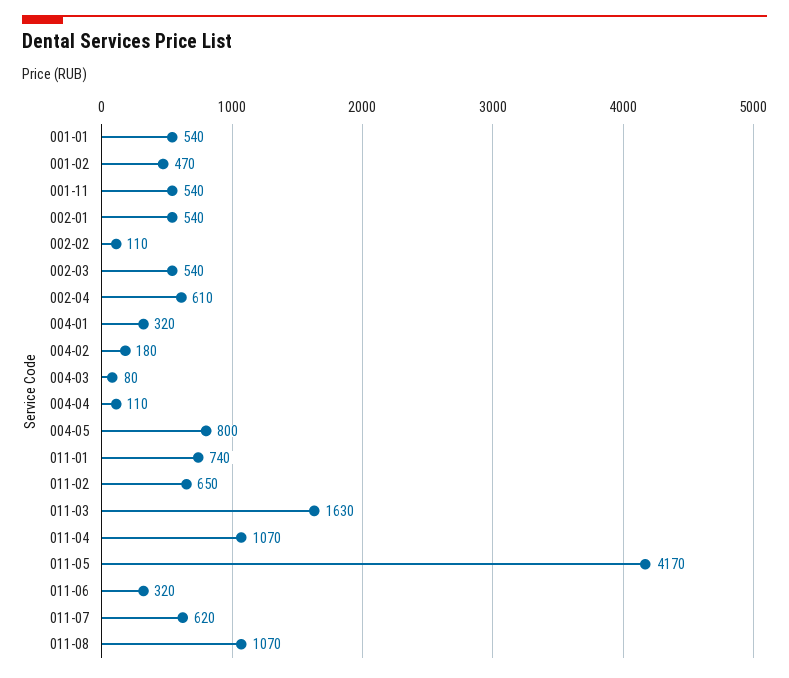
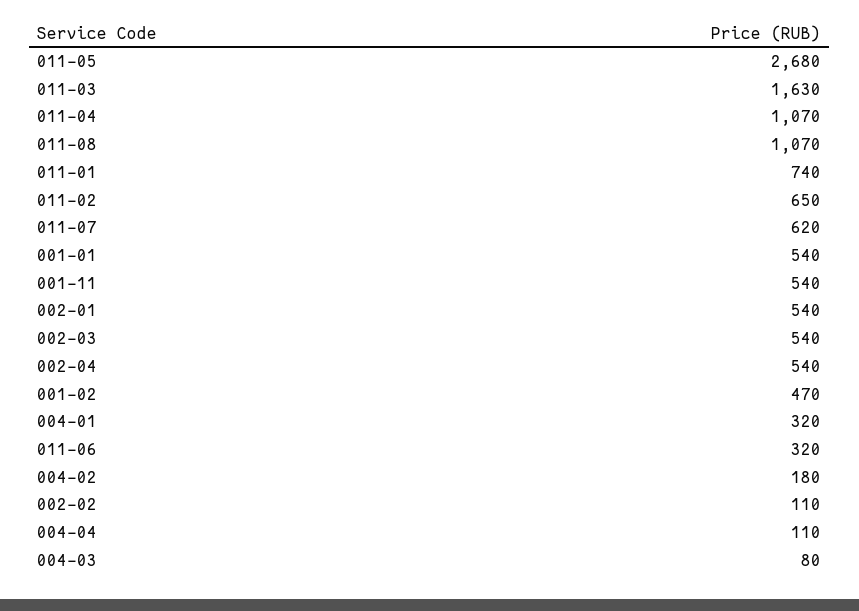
  {
    "001-01": 540,
    "001-02": 470,
    "001-11": 540,
    "002-01": 540,
    "002-02": 110,
    "002-03": 540,
-   "002-04": 610,
+   "002-04": 540,
    "004-01": 320,
    "004-02": 180,
    "004-03": 80,
    "004-04": 110,
-   "004-05": 800,
    "011-01": 740,
    "011-02": 650,
    "011-03": 1630,
    "011-04": 1070,
-   "011-05": 4170,
+   "011-05": 2680,
    "011-06": 320,
    "011-07": 620,
    "011-08": 1070
  }

